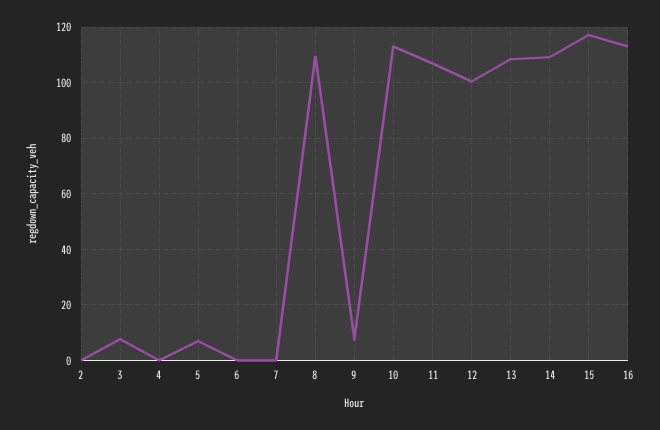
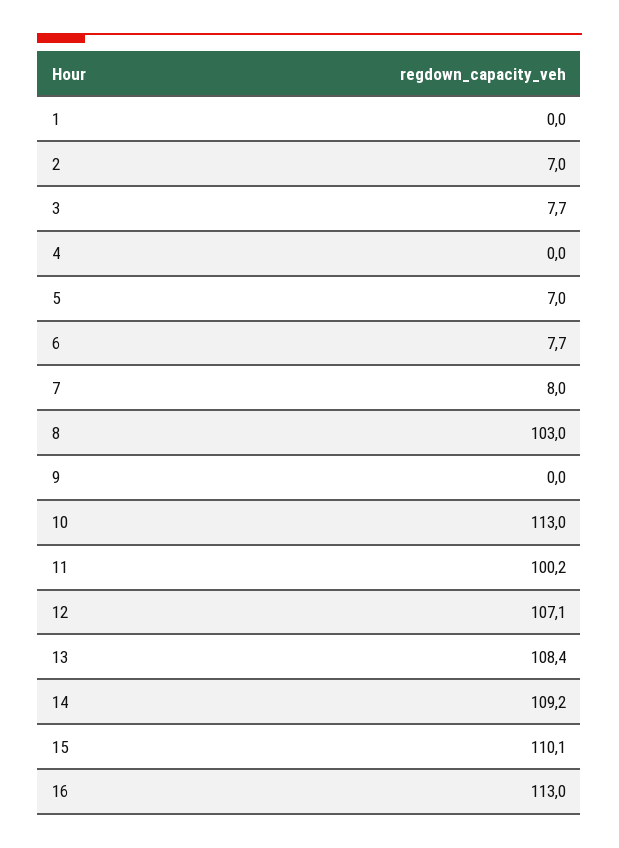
  {
-   "2": 0,
+   "2": 7,
    "3": 7.7,
    "4": 0,
    "5": 7,
-   "6": 0,
+   "6": 7.7,
-   "7": 0,
+   "7": 8,
-   "8": 110,
+   "8": 103,
-   "9": 7.5,
+   "9": 0,
    "10": 113,
-   "11": 107.5,
+   "11": 100.2,
-   "12": 100,
+   "12": 107.1,
    "13": 108.4,
    "14": 109.2,
-   "15": 117.5,
+   "15": 110.1,
-   "16": 113
+   "16": 113,
+   "1": 0
  }

